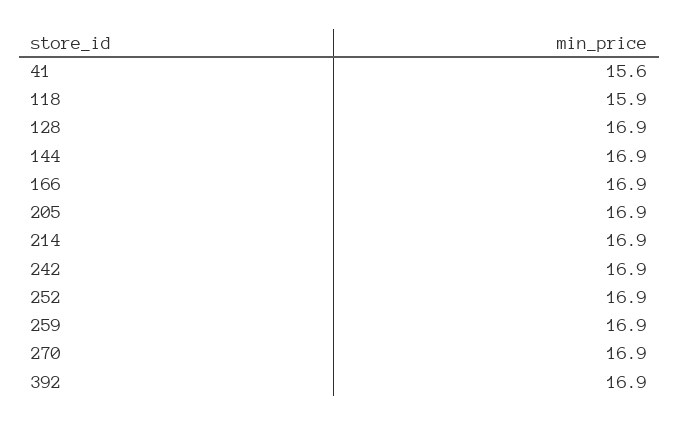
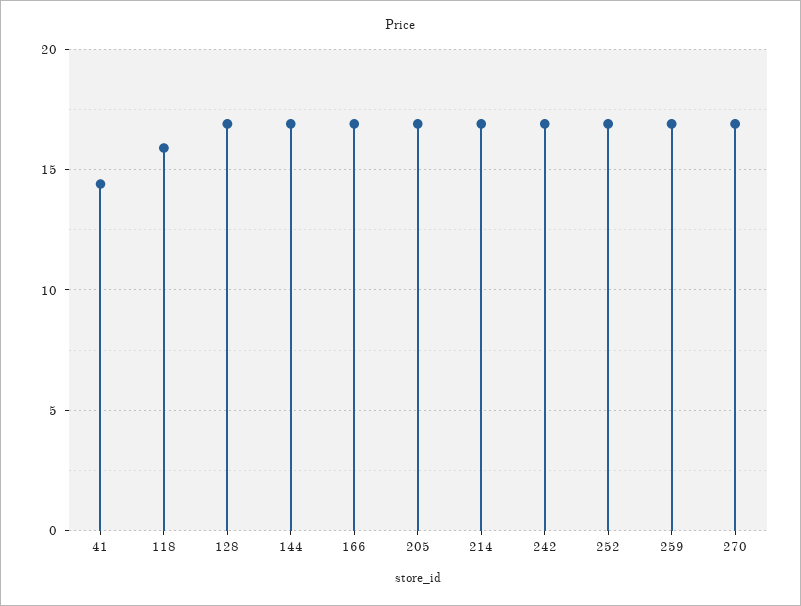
  {
-   "41": 15.6,
+   "41": 14.5,
    "118": 15.9,
    "128": 16.9,
    "144": 16.9,
    "166": 16.9,
    "205": 16.9,
    "214": 16.9,
    "242": 16.9,
    "252": 16.9,
    "259": 16.9,
-   "270": 16.9,
+   "270": 16.9
-   "392": 16.9
  }

